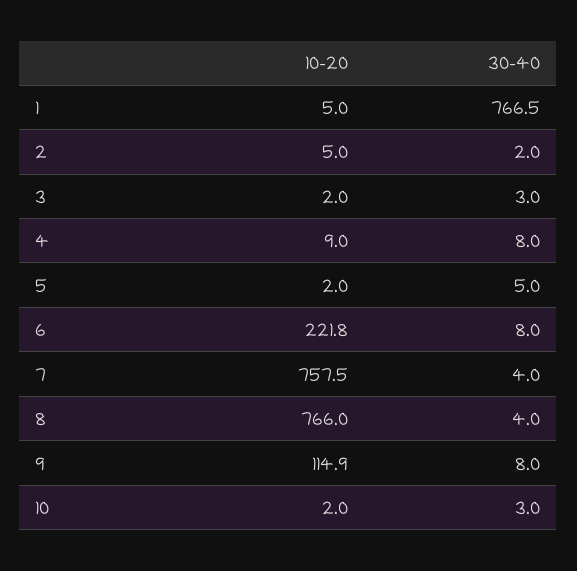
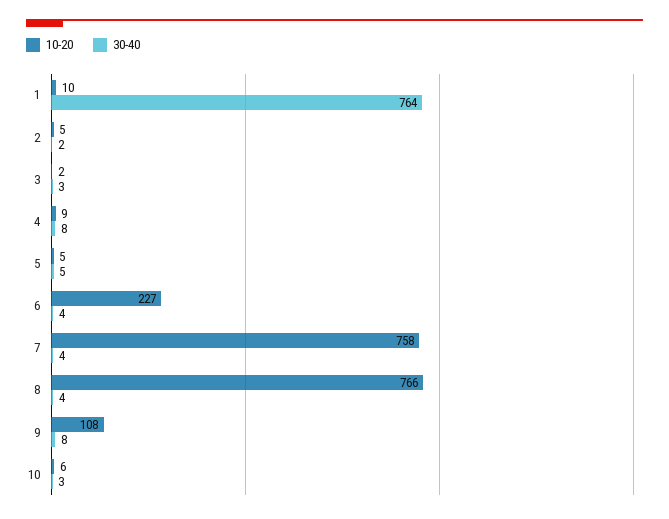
  {
    "10-20": {
-     "1": 5,
+     "1": 10,
      "2": 5,
      "3": 2,
      "4": 9,
-     "5": 2,
+     "5": 5,
-     "6": 221.8,
+     "6": 227,
      "7": 757.5,
      "8": 766,
-     "9": 114.9,
+     "9": 108,
-     "10": 2
+     "10": 6
    },
    "30-40": {
-     "1": 766.5,
+     "1": 764,
      "2": 2,
      "3": 3,
      "4": 8,
      "5": 5,
-     "6": 8,
+     "6": 4,
      "7": 4,
      "8": 4,
      "9": 8,
      "10": 3
    }
  }

